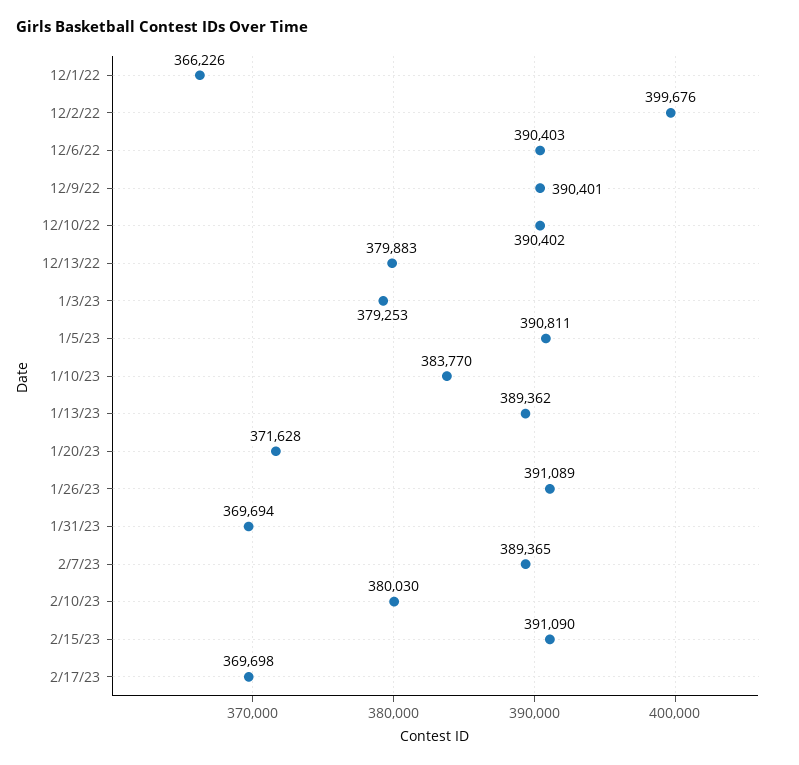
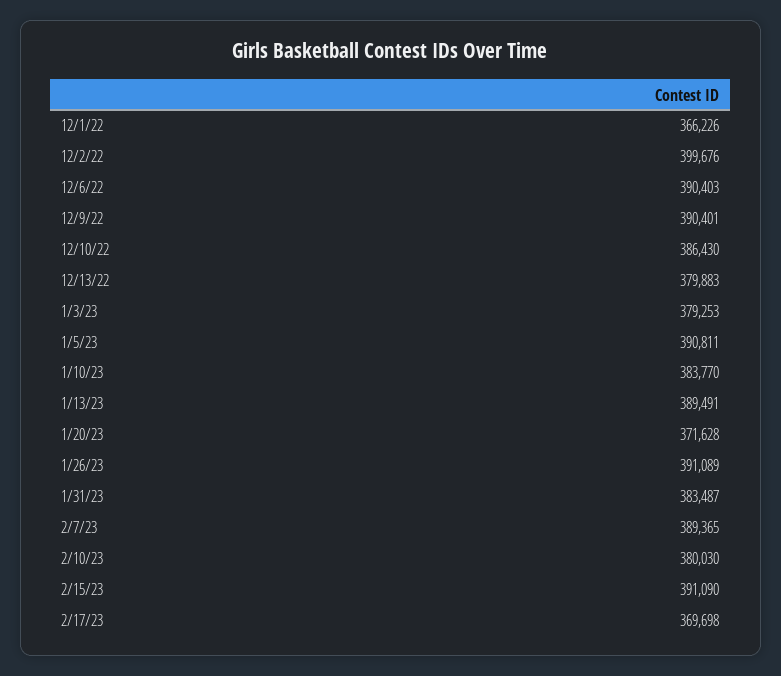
  {
    "12/1/22": 366226,
    "12/2/22": 399676,
    "12/6/22": 390403,
    "12/9/22": 390401,
-   "12/10/22": 390402,
+   "12/10/22": 386430,
    "12/13/22": 379883,
    "1/3/23": 379253,
    "1/5/23": 390811,
    "1/10/23": 383770,
-   "1/13/23": 389362,
+   "1/13/23": 389491,
    "1/20/23": 371628,
    "1/26/23": 391089,
-   "1/31/23": 369694,
+   "1/31/23": 383487,
    "2/7/23": 389365,
    "2/10/23": 380030,
    "2/15/23": 391090,
    "2/17/23": 369698
  }

